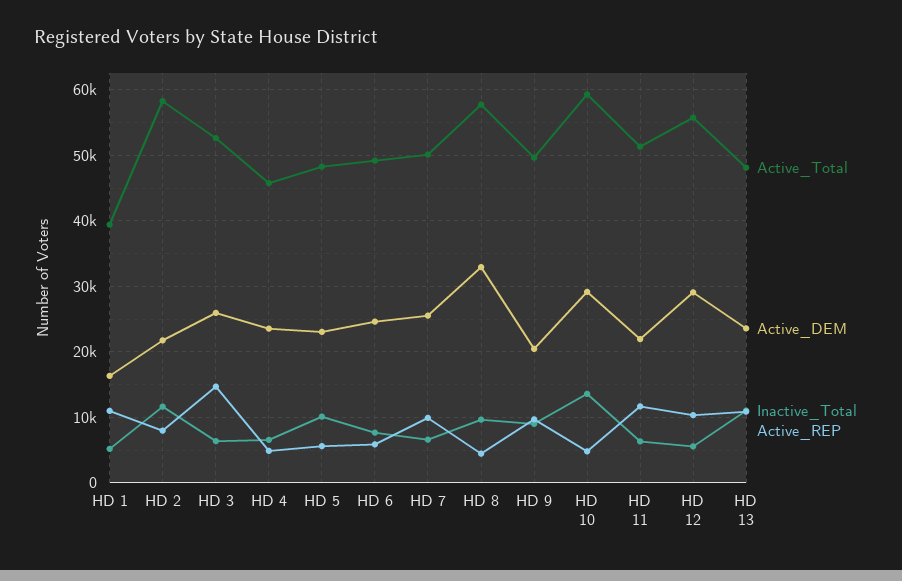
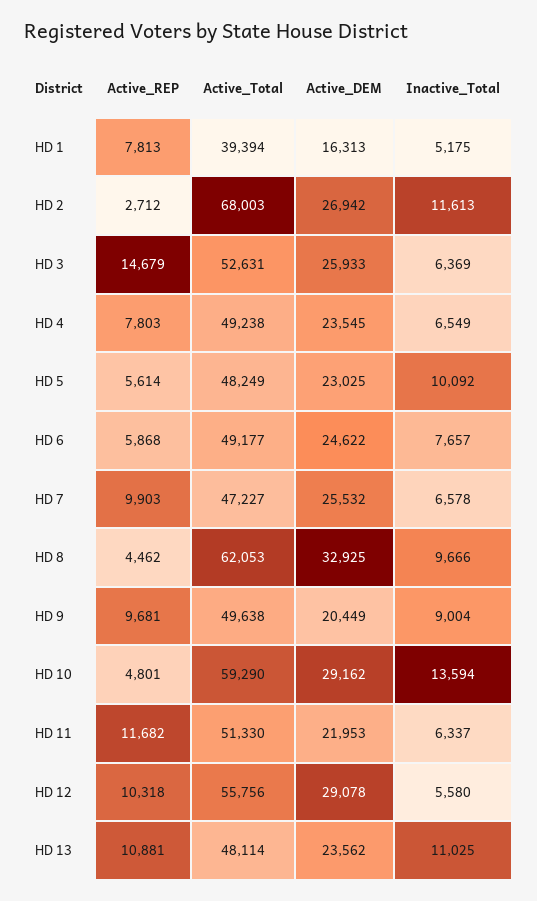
  {
    "Active_Total": {
      "HD 1": 39394,
-     "HD 2": 58000,
+     "HD 2": 68003,
      "HD 3": 52631,
-     "HD 4": 46000,
+     "HD 4": 49238,
      "HD 5": 48249,
      "HD 6": 49177,
-     "HD 7": 50000,
+     "HD 7": 47227,
-     "HD 8": 58000,
+     "HD 8": 62053,
      "HD 9": 49638,
      "HD 10": 59290,
      "HD 11": 51330,
      "HD 12": 55756,
      "HD 13": 48114
    },
    "Active_DEM": {
      "HD 1": 16313,
-     "HD 2": 22000,
+     "HD 2": 26942,
      "HD 3": 25933,
      "HD 4": 23545,
      "HD 5": 23025,
      "HD 6": 24622,
      "HD 7": 25532,
      "HD 8": 32925,
      "HD 9": 20449,
      "HD 10": 29162,
      "HD 11": 21953,
      "HD 12": 29078,
      "HD 13": 23562
    },
    "Inactive_Total": {
      "HD 1": 5175,
      "HD 2": 11613,
      "HD 3": 6369,
      "HD 4": 6549,
      "HD 5": 10092,
      "HD 6": 7657,
      "HD 7": 6578,
      "HD 8": 9666,
      "HD 9": 9004,
      "HD 10": 13594,
      "HD 11": 6337,
      "HD 12": 5580,
      "HD 13": 11025
    },
    "Active_REP": {
-     "HD 1": 11000,
+     "HD 1": 7813,
-     "HD 2": 8000,
+     "HD 2": 2712,
      "HD 3": 14679,
-     "HD 4": 5000,
+     "HD 4": 7803,
      "HD 5": 5614,
      "HD 6": 5868,
      "HD 7": 9903,
      "HD 8": 4462,
      "HD 9": 9681,
      "HD 10": 4801,
      "HD 11": 11682,
      "HD 12": 10318,
      "HD 13": 10881
    }
  }

